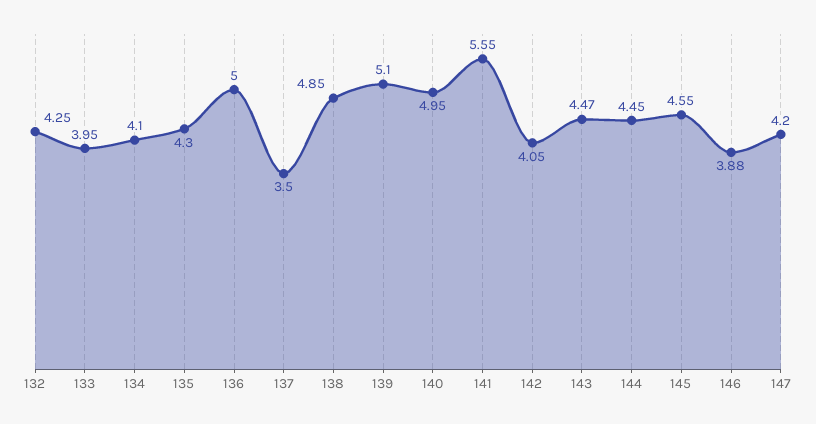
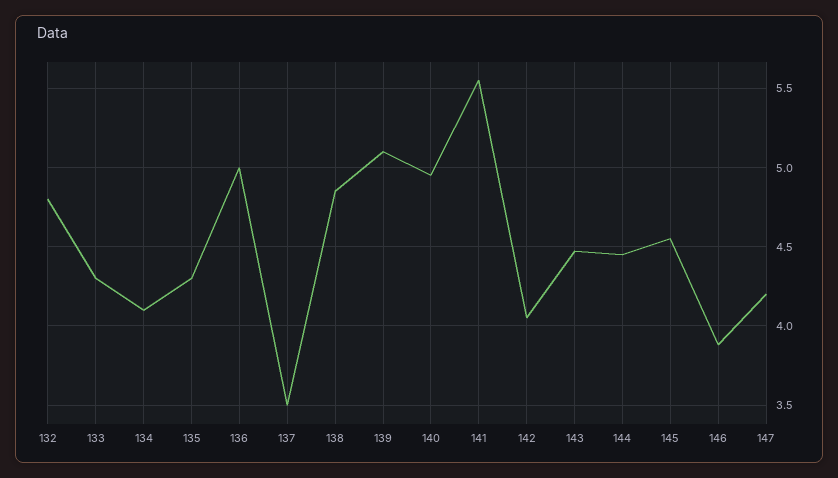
  {
-   "132": 4.25,
+   "132": 4.8,
-   "133": 3.95,
+   "133": 4.3,
    "134": 4.1,
    "135": 4.3,
    "136": 5,
    "137": 3.5,
    "138": 4.85,
    "139": 5.1,
    "140": 4.95,
    "141": 5.55,
    "142": 4.05,
    "143": 4.47,
    "144": 4.45,
    "145": 4.55,
    "146": 3.88,
    "147": 4.2
  }

